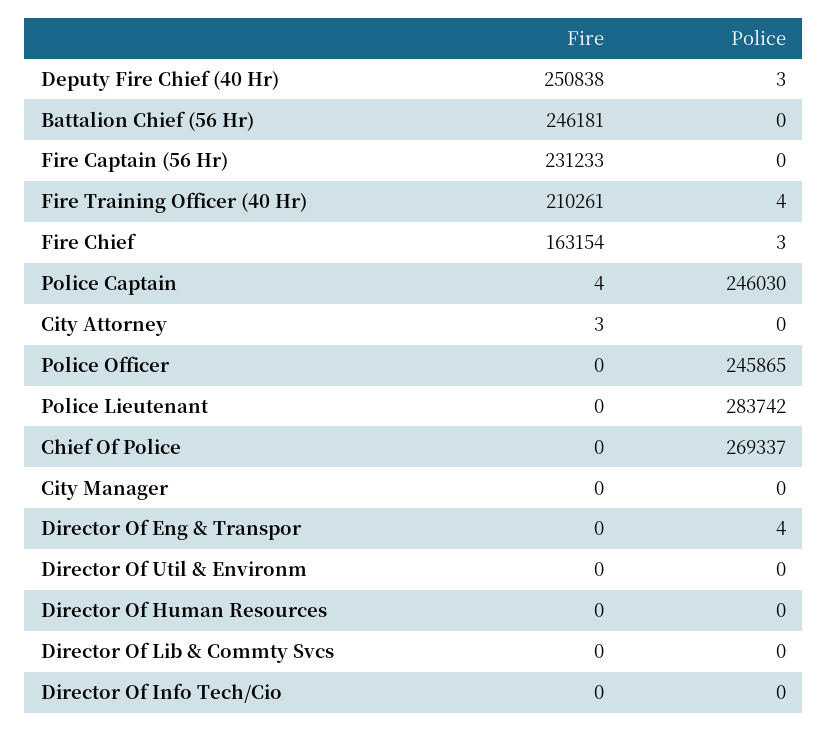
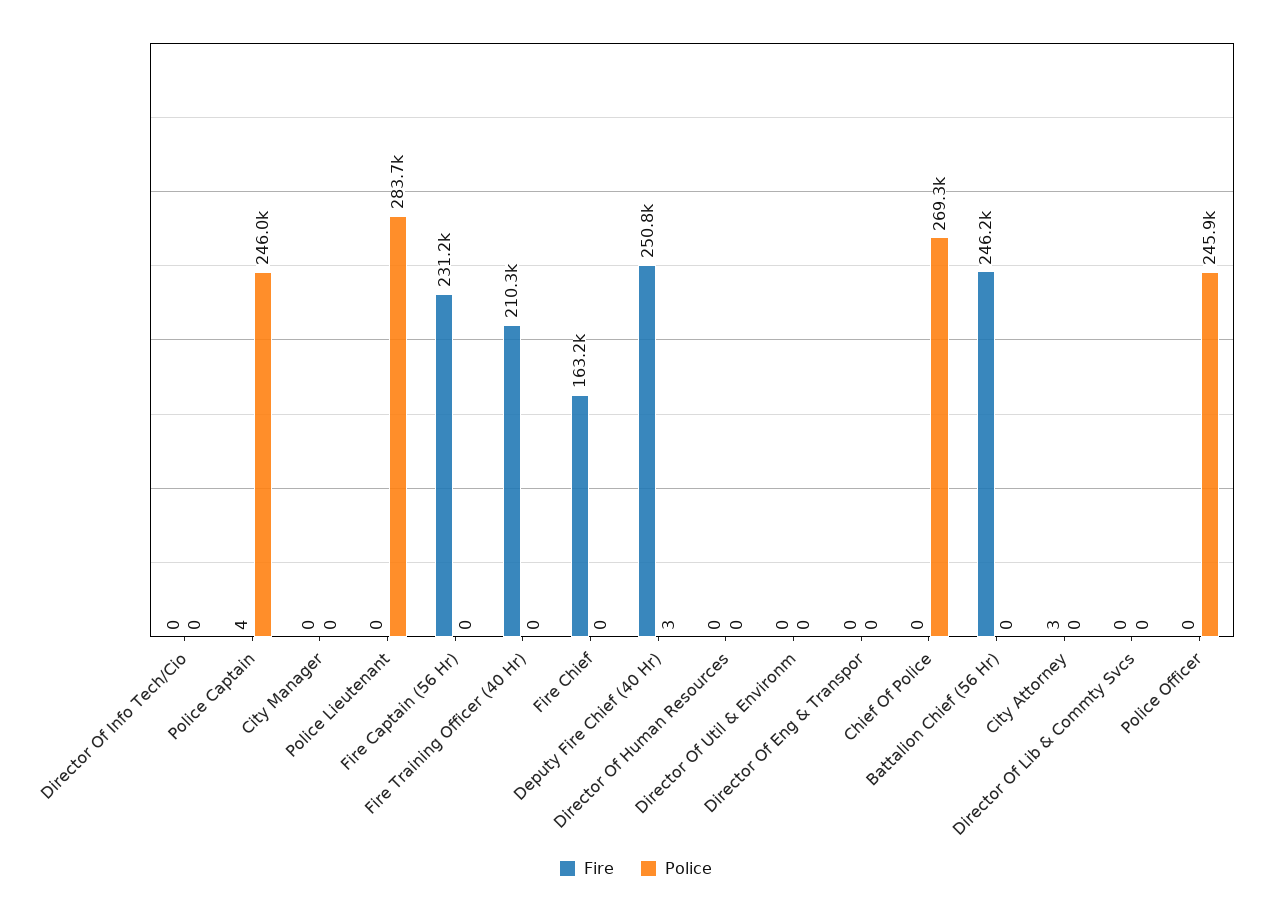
  {
    "Fire": {
      "Deputy Fire Chief (40 Hr)": 250838,
      "Battalion Chief (56 Hr)": 246181,
      "Fire Captain (56 Hr)": 231233,
      "Fire Training Officer (40 Hr)": 210261,
      "Fire Chief": 163154,
      "Police Captain": 4,
      "City Attorney": 3,
      "Police Officer": 0,
      "Police Lieutenant": 0,
      "Chief Of Police": 0,
      "City Manager": 0,
      "Director Of Eng & Transpor": 0,
      "Director Of Util & Environm": 0,
      "Director Of Human Resources": 0,
      "Director Of Lib & Commty Svcs": 0,
      "Director Of Info Tech/Cio": 0
    },
    "Police": {
      "Deputy Fire Chief (40 Hr)": 3,
      "Battalion Chief (56 Hr)": 0,
      "Fire Captain (56 Hr)": 0,
-     "Fire Training Officer (40 Hr)": 4,
+     "Fire Training Officer (40 Hr)": 0,
-     "Fire Chief": 3,
+     "Fire Chief": 0,
      "Police Captain": 246030,
      "City Attorney": 0,
      "Police Officer": 245865,
      "Police Lieutenant": 283742,
      "Chief Of Police": 269337,
      "City Manager": 0,
-     "Director Of Eng & Transpor": 4,
+     "Director Of Eng & Transpor": 0,
      "Director Of Util & Environm": 0,
      "Director Of Human Resources": 0,
      "Director Of Lib & Commty Svcs": 0,
      "Director Of Info Tech/Cio": 0
    }
  }

